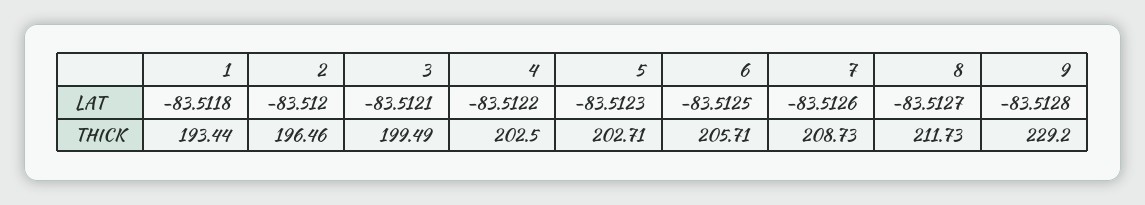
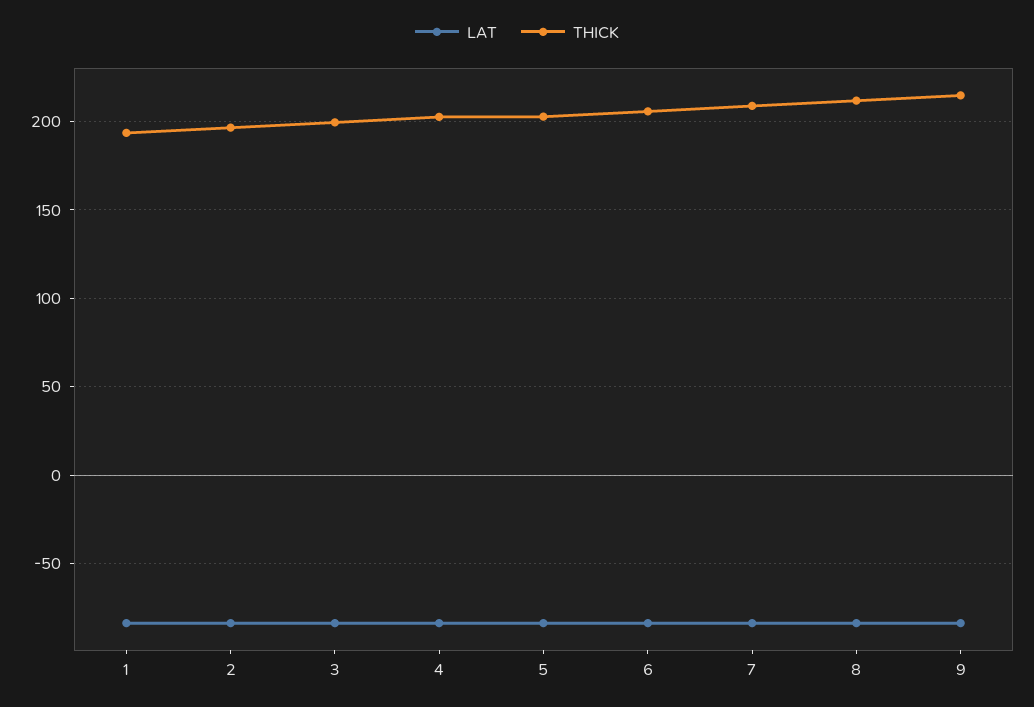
  {
    "LAT": {
      "1": -83.5118,
      "2": -83.512,
      "3": -83.5121,
      "4": -83.5122,
      "5": -83.5123,
      "6": -83.5125,
      "7": -83.5126,
      "8": -83.5127,
      "9": -83.5128
    },
    "THICK": {
      "1": 193.44,
      "2": 196.46,
      "3": 199.49,
      "4": 202.5,
      "5": 202.71,
      "6": 205.71,
      "7": 208.73,
      "8": 211.73,
-     "9": 229.2
+     "9": 215
    }
  }

